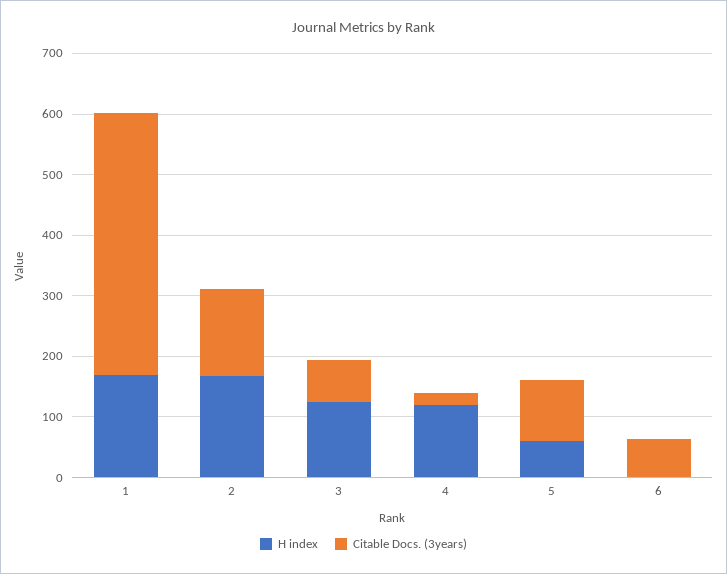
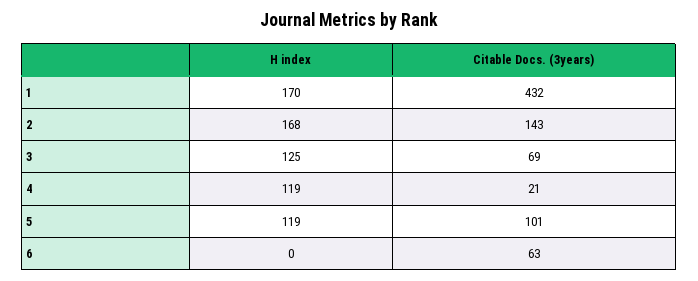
  {
    "H index": {
      "1": 170,
      "2": 168,
      "3": 125,
      "4": 119,
-     "5": 60,
+     "5": 119,
      "6": 0
    },
    "Citable Docs. (3years)": {
      "1": 432,
      "2": 143,
      "3": 69,
      "4": 21,
      "5": 101,
      "6": 63
    }
  }

